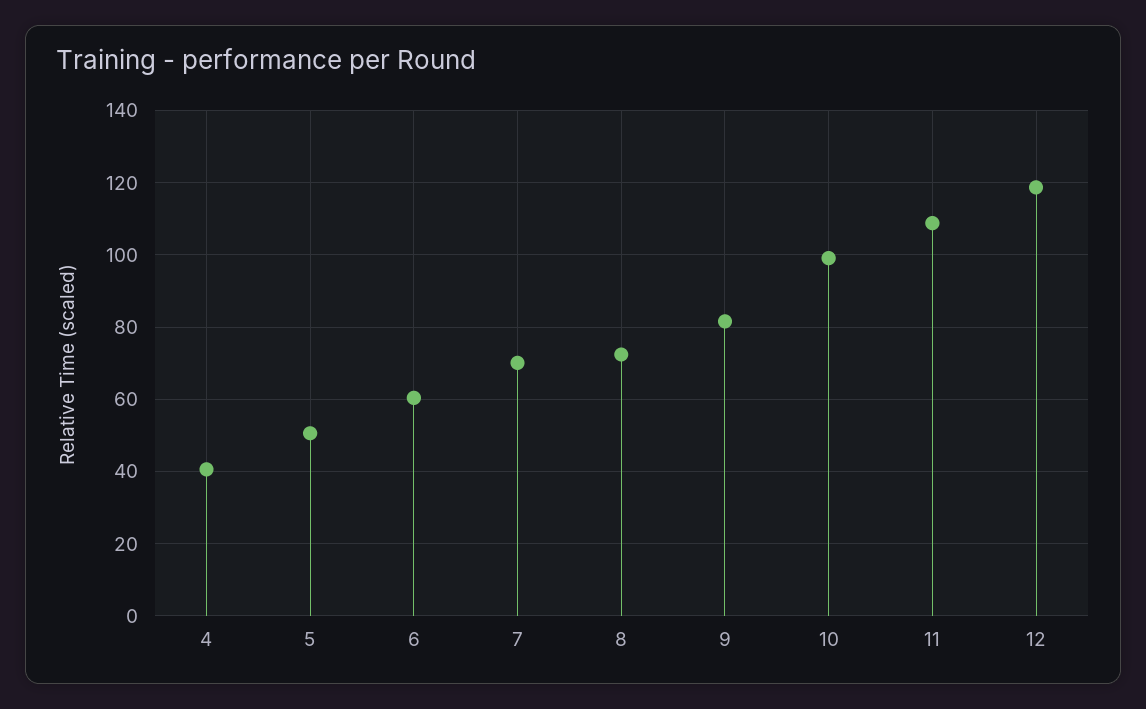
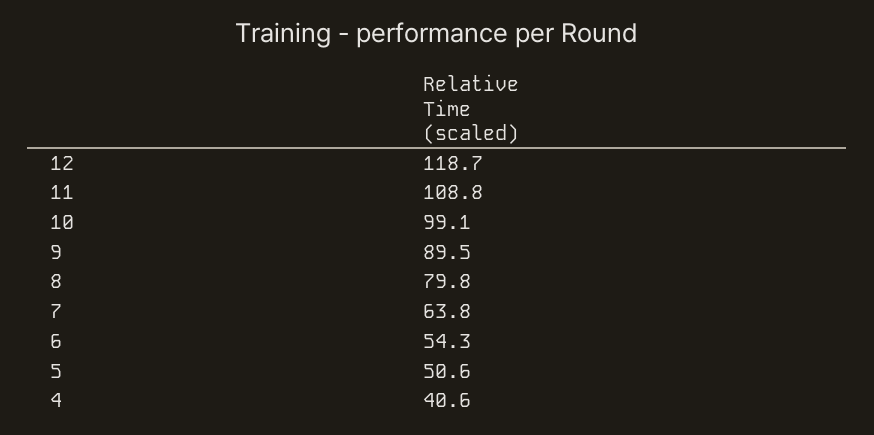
  {
    "4": 40.6,
    "5": 50.6,
-   "6": 60,
+   "6": 54.3,
-   "7": 70,
+   "7": 63.8,
-   "8": 72,
+   "8": 79.8,
-   "9": 82,
+   "9": 89.5,
    "10": 99.1,
    "11": 108.8,
    "12": 118.7
  }

